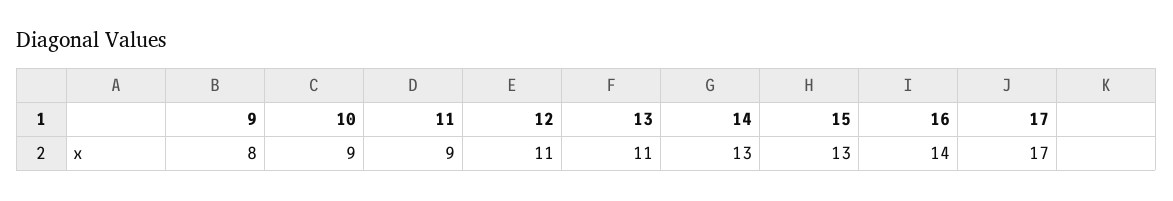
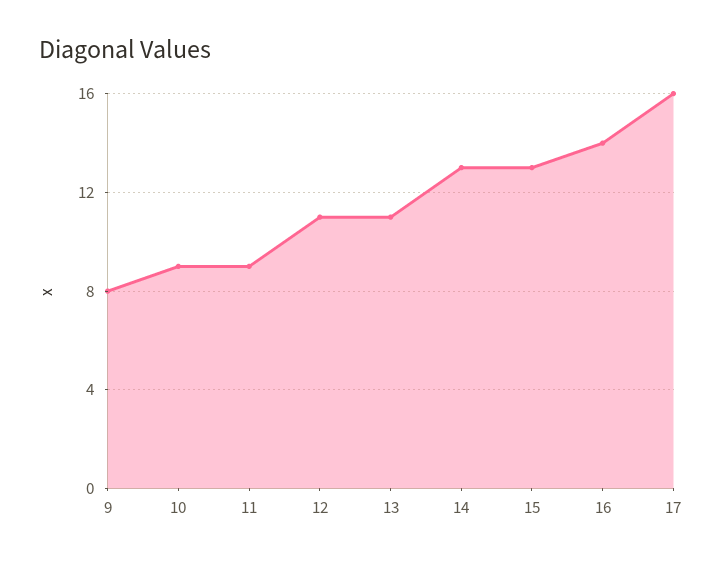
  {
    "9": 8,
    "10": 9,
    "11": 9,
    "12": 11,
    "13": 11,
    "14": 13,
    "15": 13,
    "16": 14,
-   "17": 17
+   "17": 16
  }

